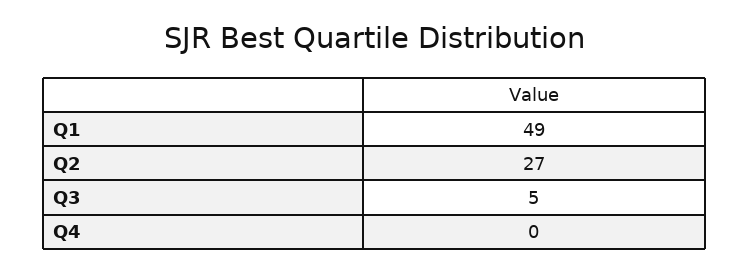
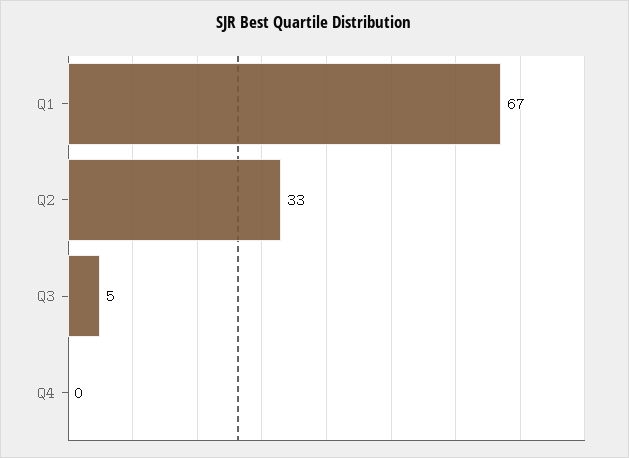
  {
-   "Q1": 49,
+   "Q1": 67,
-   "Q2": 27,
+   "Q2": 33,
    "Q3": 5,
    "Q4": 0
  }

